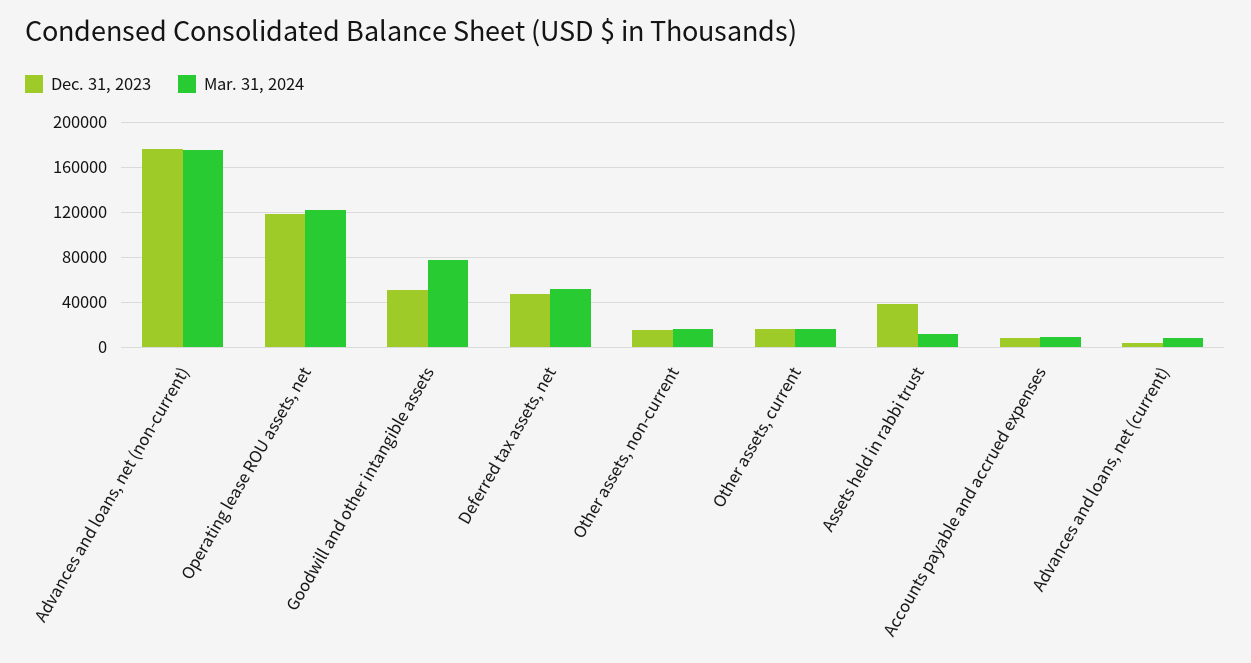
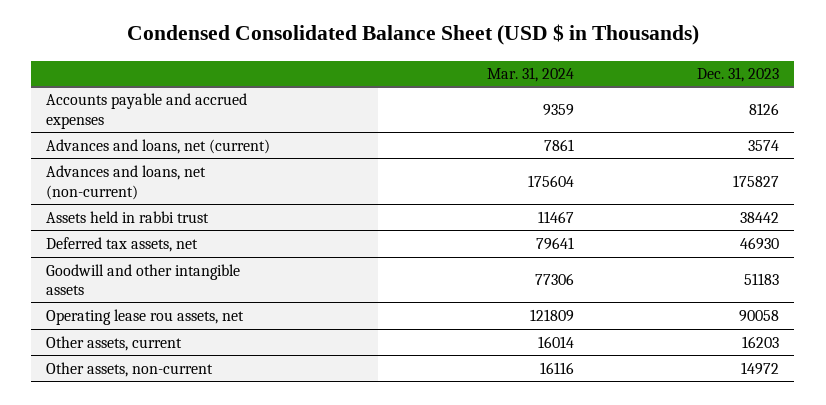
  {
    "Dec. 31, 2023": {
      "Advances and loans, net (non-current)": 175827,
-     "Operating lease ROU assets, net": 120000,
+     "Operating lease ROU assets, net": 90058,
      "Goodwill and other intangible assets": 51183,
      "Deferred tax assets, net": 46930,
      "Other assets, non-current": 14972,
      "Other assets, current": 16203,
      "Assets held in rabbi trust": 38442,
      "Accounts payable and accrued expenses": 8126,
      "Advances and loans, net (current)": 3574
    },
    "Mar. 31, 2024": {
      "Advances and loans, net (non-current)": 175604,
      "Operating lease ROU assets, net": 121809,
      "Goodwill and other intangible assets": 77306,
-     "Deferred tax assets, net": 50000,
+     "Deferred tax assets, net": 79641,
      "Other assets, non-current": 16116,
      "Other assets, current": 16014,
      "Assets held in rabbi trust": 11467,
      "Accounts payable and accrued expenses": 9359,
      "Advances and loans, net (current)": 7861
    }
  }

